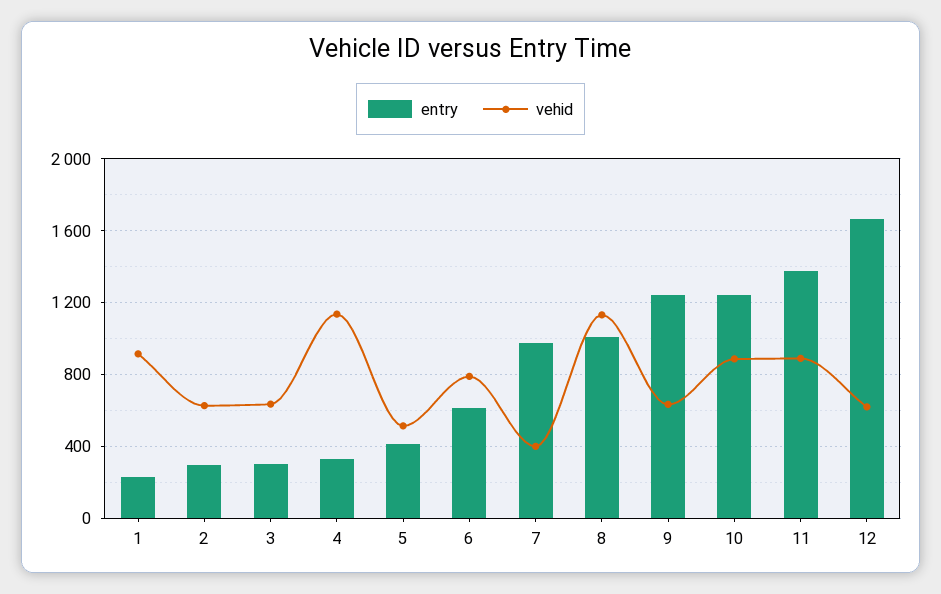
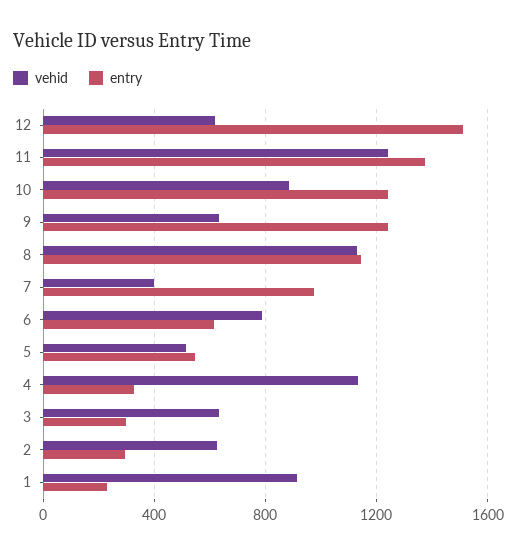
  {
    "entry": {
      "1": 250,
      "2": 300,
      "3": 300,
      "4": 350,
-     "5": 400,
+     "5": 550,
      "6": 600,
      "7": 950,
-     "8": 1000,
+     "8": 1150,
      "9": 1250,
      "10": 1250,
      "11": 1400,
-     "12": 1650
+     "12": 1500
    },
    "vehid": {
      "1": 900,
      "2": 650,
      "3": 650,
      "4": 1150,
      "5": 500,
      "6": 800,
      "7": 400,
      "8": 1150,
      "9": 650,
      "10": 900,
-     "11": 900,
+     "11": 1250,
      "12": 600
    }
  }

